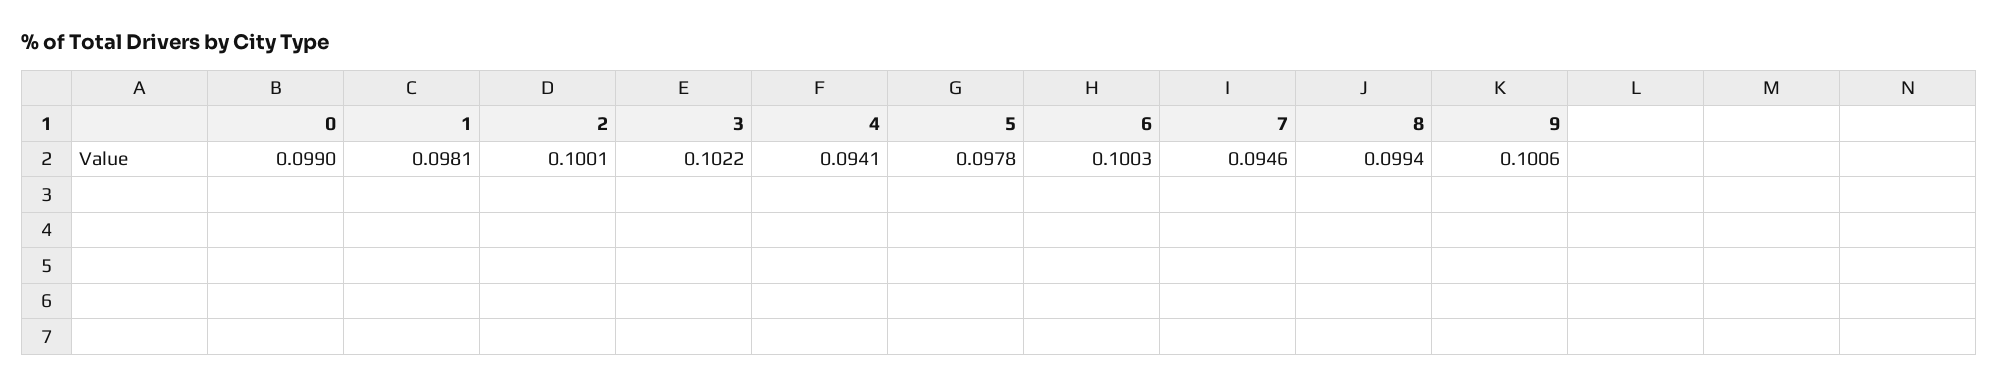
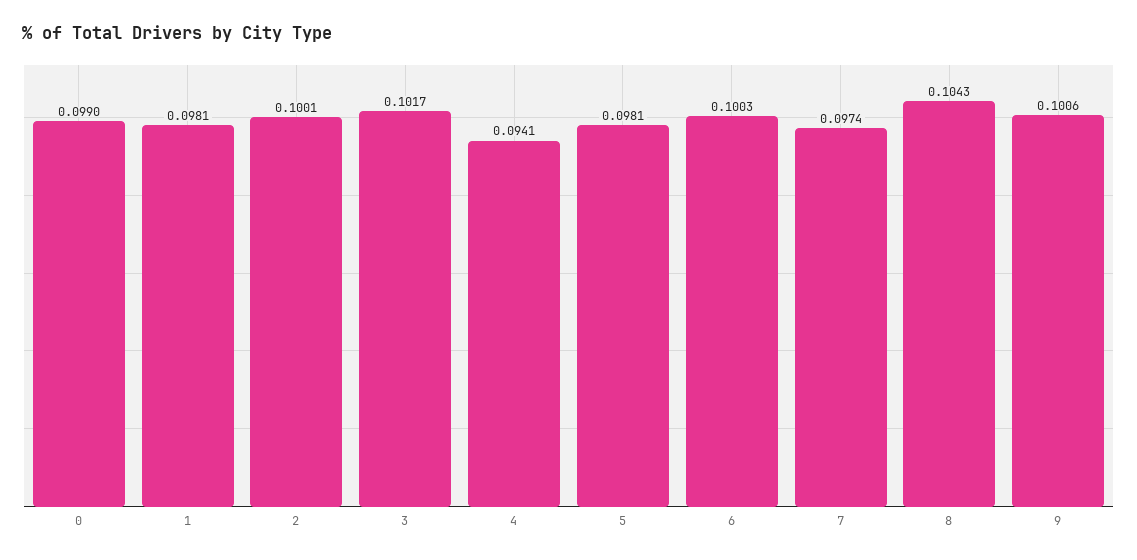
  {
    "0": 0.099,
    "1": 0.0981,
    "2": 0.1001,
-   "3": 0.1022,
+   "3": 0.1017,
    "4": 0.0941,
-   "5": 0.0978,
+   "5": 0.0981,
    "6": 0.1003,
-   "7": 0.0946,
+   "7": 0.0974,
-   "8": 0.0994,
+   "8": 0.1043,
    "9": 0.1006
  }

